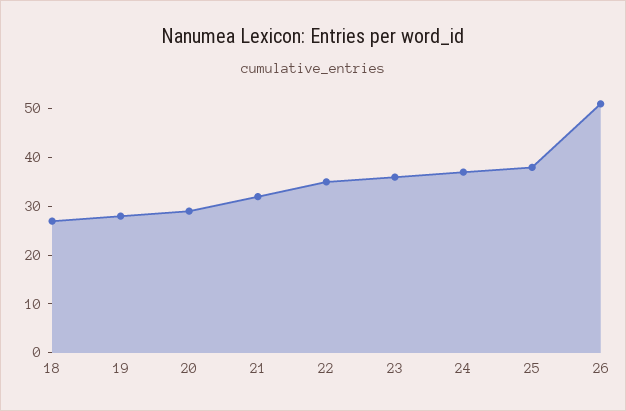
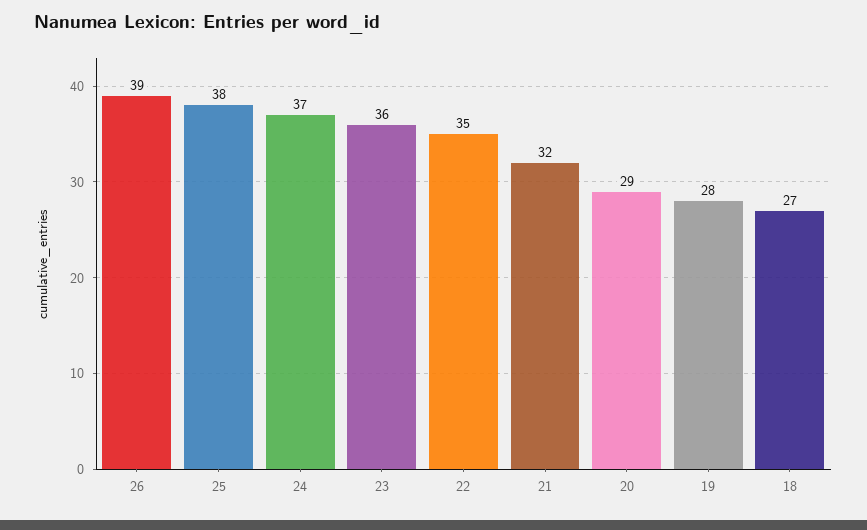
  {
    "18": 27,
    "19": 28,
    "20": 29,
    "21": 32,
    "22": 35,
    "23": 36,
    "24": 37,
    "25": 38,
-   "26": 50
+   "26": 39
  }

